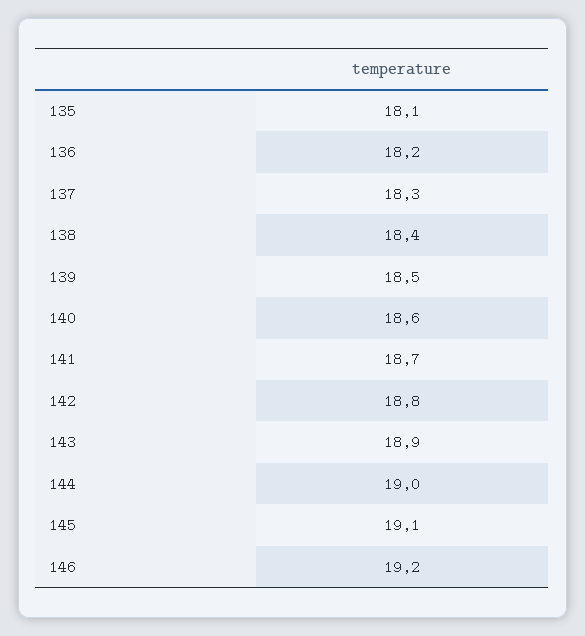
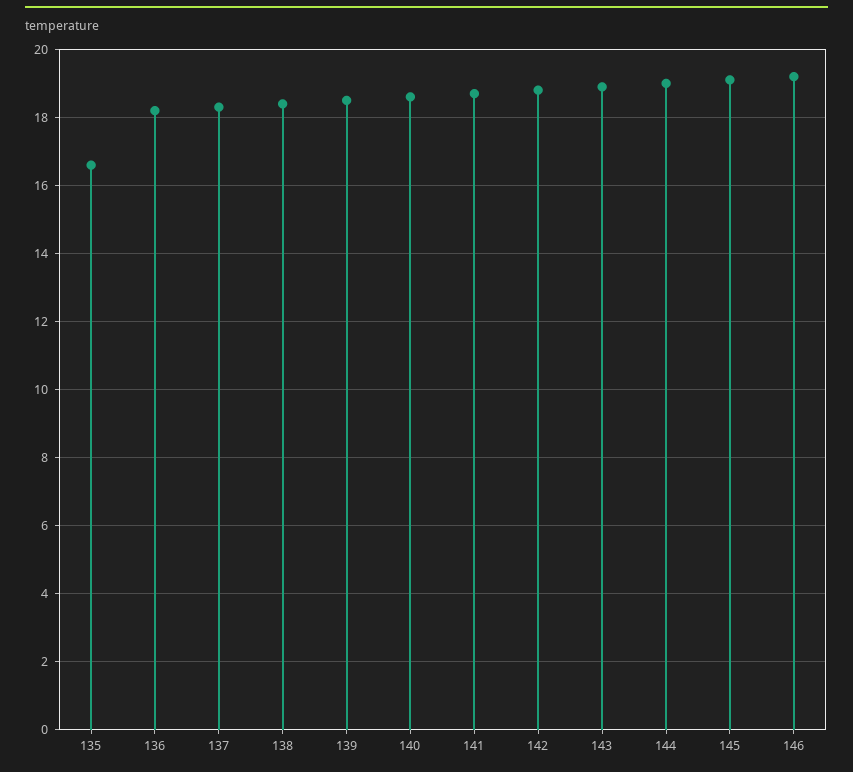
  {
-   "135": 18.1,
+   "135": 16.5,
    "136": 18.2,
    "137": 18.3,
    "138": 18.4,
    "139": 18.5,
    "140": 18.6,
    "141": 18.7,
    "142": 18.8,
    "143": 18.9,
    "144": 19,
    "145": 19.1,
    "146": 19.2
  }

